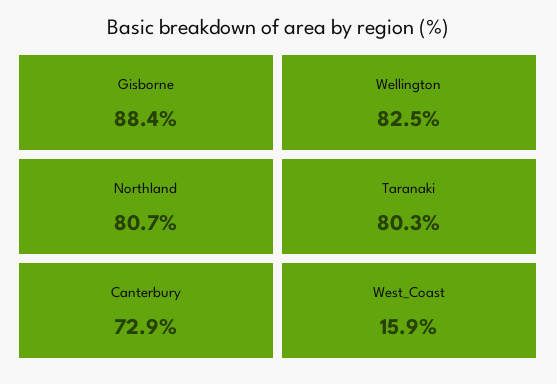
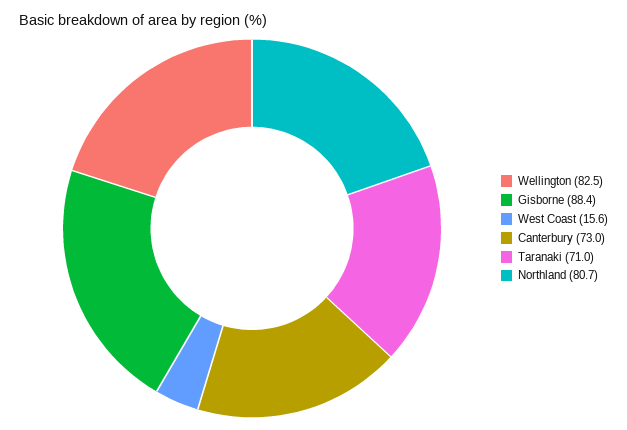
  {
    "Gisborne": 88.4,
    "Wellington": 82.5,
    "Northland": 80.7,
-   "Taranaki": 80.3,
+   "Taranaki": 71,
-   "Canterbury": 72.9,
+   "Canterbury": 73,
-   "West_Coast": 15.9
+   "West_Coast": 15.6
  }

